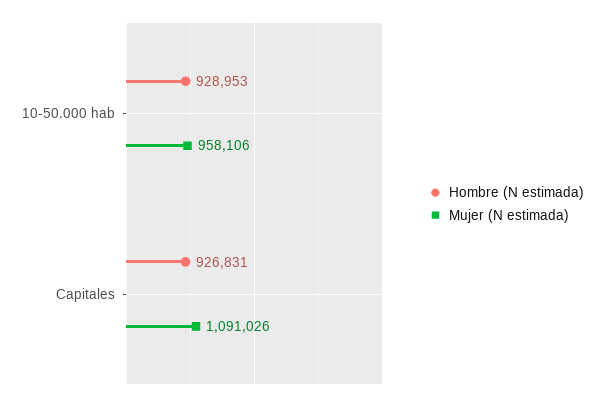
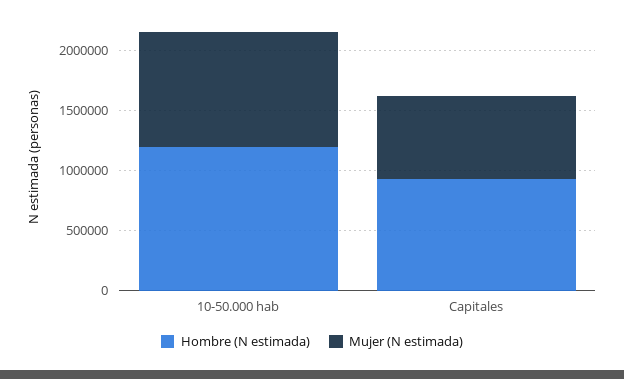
  {
    "Hombre (N estimada)": {
-     "10-50.000 hab": 928953,
+     "10-50.000 hab": 1200000,
      "Capitales": 926831
    },
    "Mujer (N estimada)": {
      "10-50.000 hab": 958106,
-     "Capitales": 1091026
+     "Capitales": 700000
    }
  }

